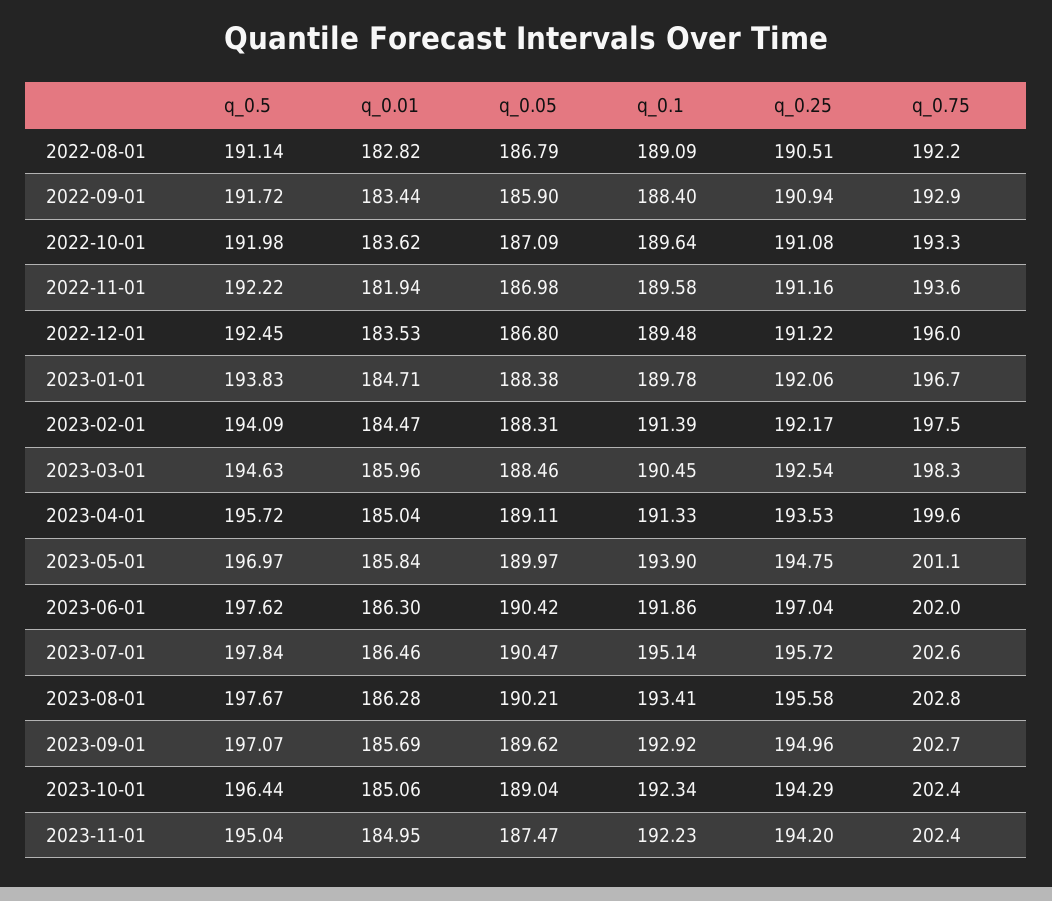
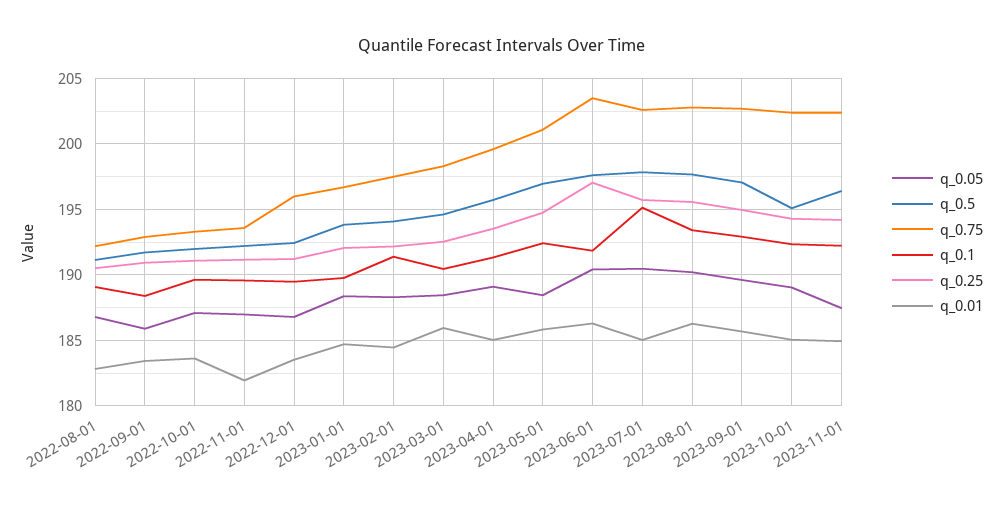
  {
    "q_0.5": {
      "2022-08-01": 191.14,
      "2022-09-01": 191.72,
      "2022-10-01": 191.98,
      "2022-11-01": 192.22,
      "2022-12-01": 192.45,
      "2023-01-01": 193.83,
      "2023-02-01": 194.09,
      "2023-03-01": 194.63,
      "2023-04-01": 195.72,
      "2023-05-01": 196.97,
      "2023-06-01": 197.62,
      "2023-07-01": 197.84,
      "2023-08-01": 197.67,
      "2023-09-01": 197.07,
-     "2023-10-01": 196.44,
+     "2023-10-01": 195,
-     "2023-11-01": 195.04
+     "2023-11-01": 196.5
    },
    "q_0.01": {
      "2022-08-01": 182.82,
      "2022-09-01": 183.44,
      "2022-10-01": 183.62,
      "2022-11-01": 181.94,
      "2022-12-01": 183.53,
      "2023-01-01": 184.71,
      "2023-02-01": 184.47,
      "2023-03-01": 185.96,
      "2023-04-01": 185.04,
      "2023-05-01": 185.84,
      "2023-06-01": 186.3,
-     "2023-07-01": 186.46,
+     "2023-07-01": 185,
      "2023-08-01": 186.28,
      "2023-09-01": 185.69,
      "2023-10-01": 185.06,
      "2023-11-01": 184.95
    },
    "q_0.05": {
      "2022-08-01": 186.79,
      "2022-09-01": 185.9,
      "2022-10-01": 187.09,
      "2022-11-01": 186.98,
      "2022-12-01": 186.8,
      "2023-01-01": 188.38,
      "2023-02-01": 188.31,
      "2023-03-01": 188.46,
      "2023-04-01": 189.11,
-     "2023-05-01": 189.97,
+     "2023-05-01": 188.5,
      "2023-06-01": 190.42,
      "2023-07-01": 190.47,
      "2023-08-01": 190.21,
      "2023-09-01": 189.62,
      "2023-10-01": 189.04,
      "2023-11-01": 187.47
    },
    "q_0.1": {
      "2022-08-01": 189.09,
      "2022-09-01": 188.4,
      "2022-10-01": 189.64,
      "2022-11-01": 189.58,
      "2022-12-01": 189.48,
      "2023-01-01": 189.78,
      "2023-02-01": 191.39,
      "2023-03-01": 190.45,
      "2023-04-01": 191.33,
-     "2023-05-01": 193.9,
+     "2023-05-01": 192.5,
      "2023-06-01": 191.86,
      "2023-07-01": 195.14,
      "2023-08-01": 193.41,
      "2023-09-01": 192.92,
      "2023-10-01": 192.34,
      "2023-11-01": 192.23
    },
    "q_0.25": {
      "2022-08-01": 190.51,
      "2022-09-01": 190.94,
      "2022-10-01": 191.08,
      "2022-11-01": 191.16,
      "2022-12-01": 191.22,
      "2023-01-01": 192.06,
      "2023-02-01": 192.17,
      "2023-03-01": 192.54,
      "2023-04-01": 193.53,
      "2023-05-01": 194.75,
      "2023-06-01": 197.04,
      "2023-07-01": 195.72,
      "2023-08-01": 195.58,
      "2023-09-01": 194.96,
      "2023-10-01": 194.29,
      "2023-11-01": 194.2
    },
    "q_0.75": {
      "2022-08-01": 192.2,
      "2022-09-01": 192.9,
      "2022-10-01": 193.3,
      "2022-11-01": 193.6,
      "2022-12-01": 196,
      "2023-01-01": 196.7,
      "2023-02-01": 197.5,
      "2023-03-01": 198.3,
      "2023-04-01": 199.6,
      "2023-05-01": 201.1,
-     "2023-06-01": 202,
+     "2023-06-01": 203.5,
      "2023-07-01": 202.6,
      "2023-08-01": 202.8,
      "2023-09-01": 202.7,
      "2023-10-01": 202.4,
      "2023-11-01": 202.4
    }
  }

